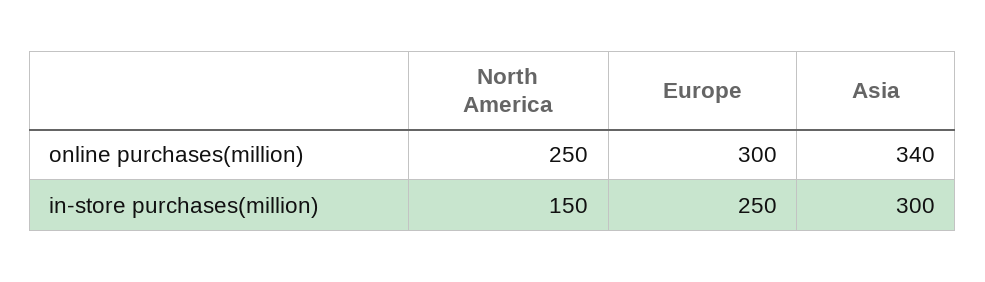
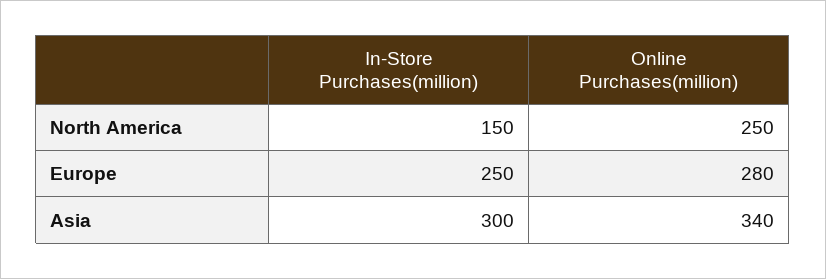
  {
    "North America": {
      "online purchases(million)": 250,
      "in-store purchases(million)": 150
    },
    "Europe": {
-     "online purchases(million)": 300,
+     "online purchases(million)": 280,
      "in-store purchases(million)": 250
    },
    "Asia": {
      "online purchases(million)": 340,
      "in-store purchases(million)": 300
    }
  }

